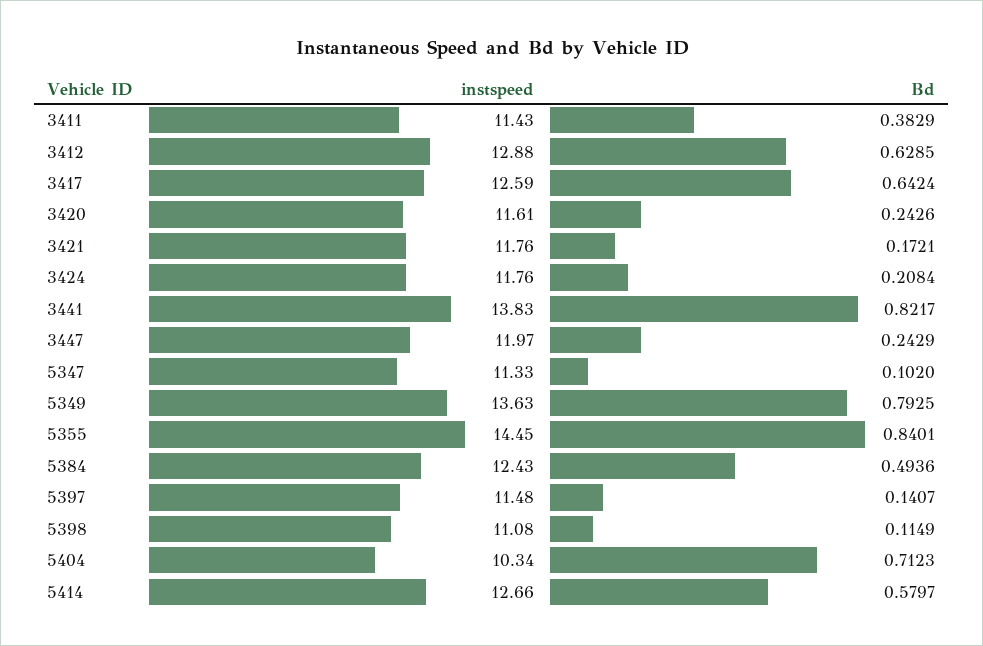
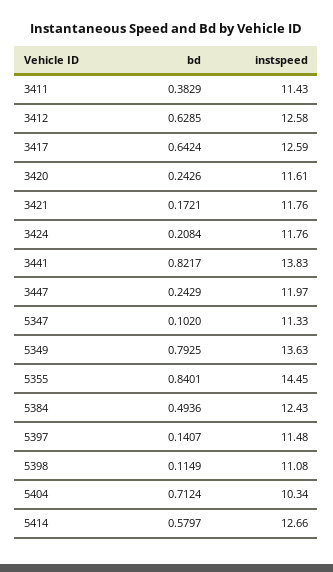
  {
    "instspeed": {
      "3411": 11.43,
-     "3412": 12.88,
+     "3412": 12.58,
      "3417": 12.59,
      "3420": 11.61,
      "3421": 11.76,
      "3424": 11.76,
      "3441": 13.83,
      "3447": 11.97,
      "5347": 11.33,
      "5349": 13.63,
      "5355": 14.45,
      "5384": 12.43,
      "5397": 11.48,
      "5398": 11.08,
      "5404": 10.34,
      "5414": 12.66
    },
    "Bd": {
      "3411": 0.3829,
      "3412": 0.6285,
      "3417": 0.6424,
      "3420": 0.2426,
      "3421": 0.1721,
      "3424": 0.2084,
      "3441": 0.8217,
      "3447": 0.2429,
      "5347": 0.102,
      "5349": 0.7925,
      "5355": 0.8401,
      "5384": 0.4936,
      "5397": 0.1407,
      "5398": 0.1149,
-     "5404": 0.7123,
+     "5404": 0.7124,
      "5414": 0.5797
    }
  }

